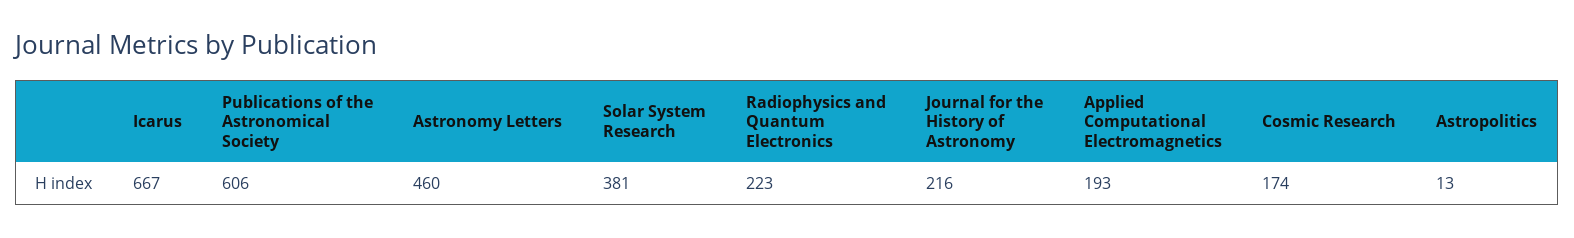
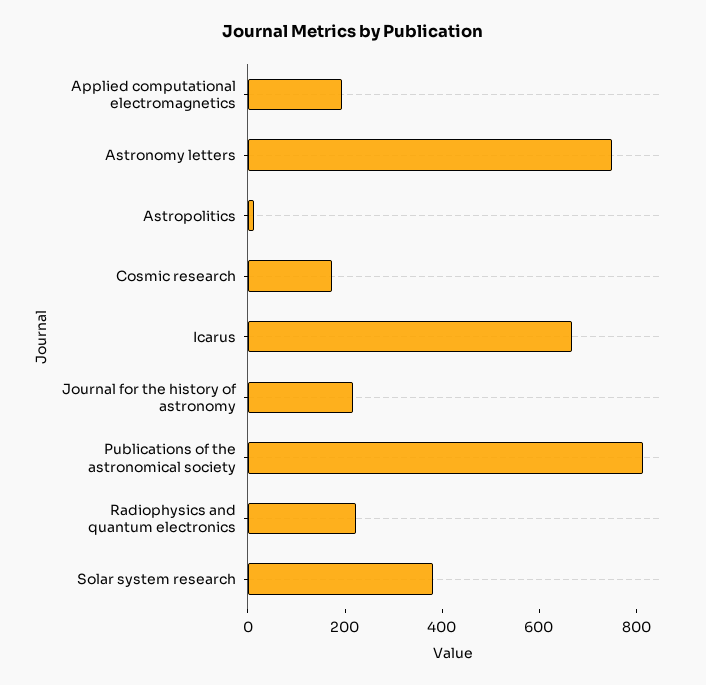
  {
    "Icarus": 667,
-   "Publications of the Astronomical Society": 606,
+   "Publications of the Astronomical Society": 800,
-   "Astronomy Letters": 460,
+   "Astronomy Letters": 750,
    "Solar System Research": 381,
    "Radiophysics and Quantum Electronics": 223,
    "Journal for the History of Astronomy": 216,
    "Applied Computational Electromagnetics": 193,
    "Cosmic Research": 174,
    "Astropolitics": 13
  }

